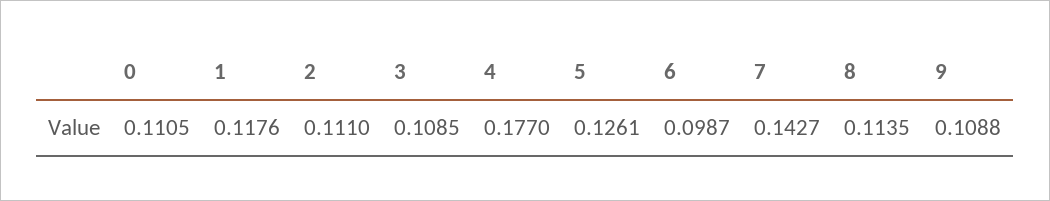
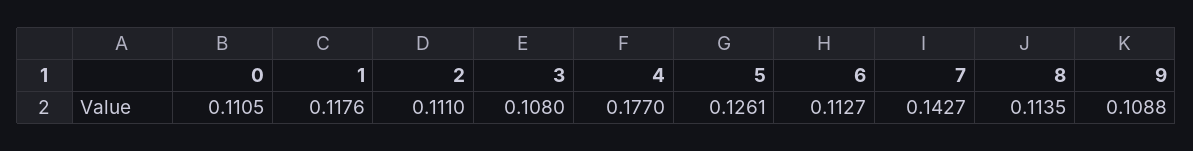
  {
    "0": 0.1105,
    "1": 0.1176,
    "2": 0.111,
-   "3": 0.1085,
+   "3": 0.108,
    "4": 0.177,
    "5": 0.1261,
-   "6": 0.0987,
+   "6": 0.1127,
    "7": 0.1427,
    "8": 0.1135,
    "9": 0.1088
  }

